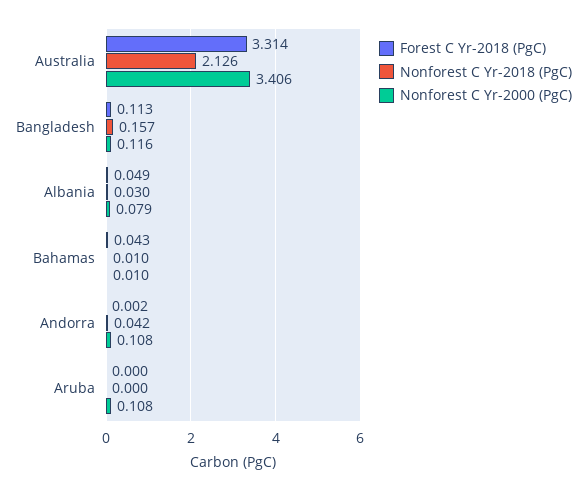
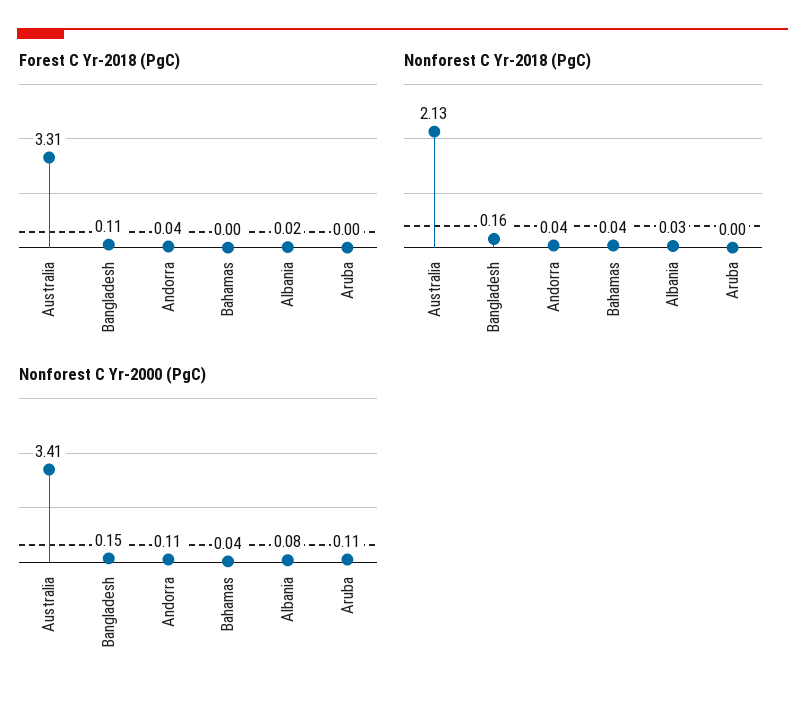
  {
    "Forest C Yr-2018 (PgC)": {
      "Australia": 3.314,
      "Bangladesh": 0.113,
-     "Albania": 0.049,
+     "Albania": 0.02,
-     "Bahamas": 0.043,
+     "Bahamas": 0,
-     "Andorra": 0.002,
+     "Andorra": 0.04,
      "Aruba": 0
    },
    "Nonforest C Yr-2018 (PgC)": {
      "Australia": 2.126,
      "Bangladesh": 0.157,
      "Albania": 0.03,
-     "Bahamas": 0.01,
+     "Bahamas": 0.04,
      "Andorra": 0.042,
      "Aruba": 0
    },
    "Nonforest C Yr-2000 (PgC)": {
      "Australia": 3.406,
-     "Bangladesh": 0.116,
+     "Bangladesh": 0.15,
      "Albania": 0.079,
-     "Bahamas": 0.01,
+     "Bahamas": 0.04,
      "Andorra": 0.108,
      "Aruba": 0.108
    }
  }

